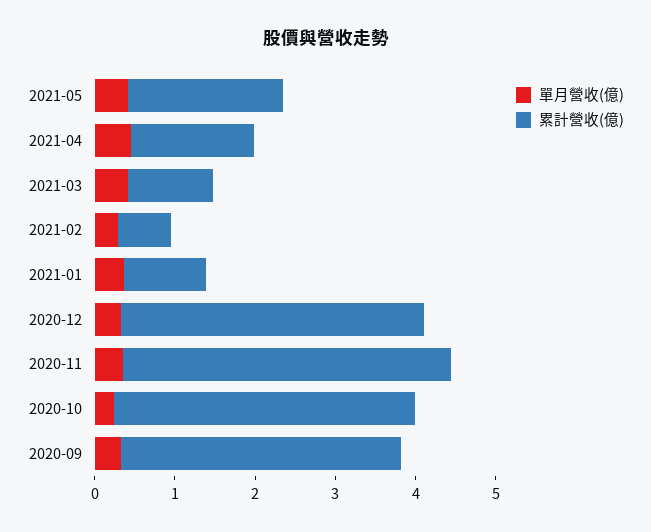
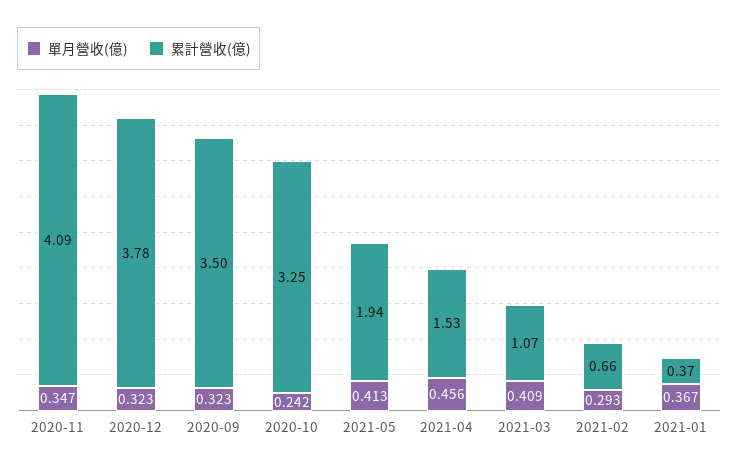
  {
    "單月營收(億)": {
      "2021-05": 0.413,
      "2021-04": 0.456,
      "2021-03": 0.409,
      "2021-02": 0.293,
      "2021-01": 0.367,
      "2020-12": 0.323,
      "2020-11": 0.347,
      "2020-10": 0.242,
      "2020-09": 0.323
    },
    "累計營收(億)": {
      "2021-05": 1.94,
      "2021-04": 1.53,
      "2021-03": 1.07,
      "2021-02": 0.66,
-     "2021-01": 1,
+     "2021-01": 0.37,
      "2020-12": 3.78,
      "2020-11": 4.09,
-     "2020-10": 3.8,
+     "2020-10": 3.25,
      "2020-09": 3.5
    }
  }

